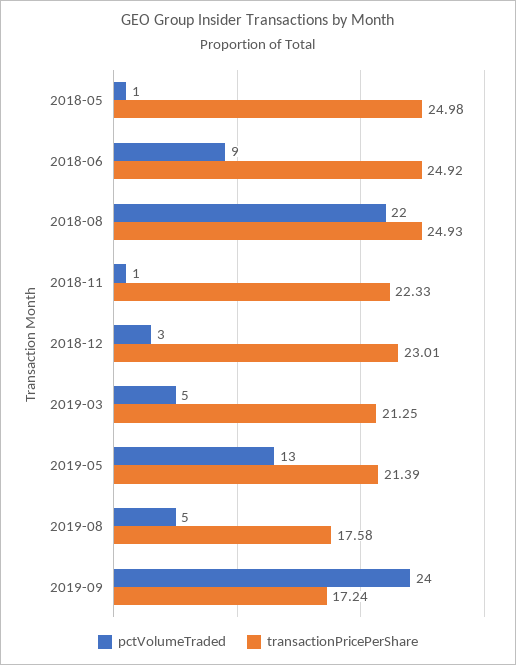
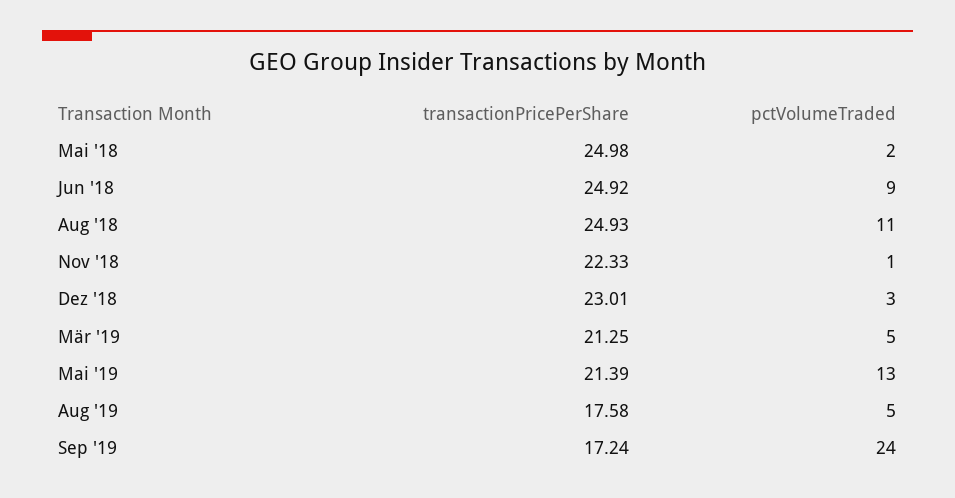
  {
    "pctVolumeTraded": {
-     "2018-05": 1,
+     "2018-05": 2,
      "2018-06": 9,
-     "2018-08": 22,
+     "2018-08": 11,
      "2018-11": 1,
      "2018-12": 3,
      "2019-03": 5,
      "2019-05": 13,
      "2019-08": 5,
      "2019-09": 24
    },
    "transactionPricePerShare": {
      "2018-05": 24.98,
      "2018-06": 24.92,
      "2018-08": 24.93,
      "2018-11": 22.33,
      "2018-12": 23.01,
      "2019-03": 21.25,
      "2019-05": 21.39,
      "2019-08": 17.58,
      "2019-09": 17.24
    }
  }

